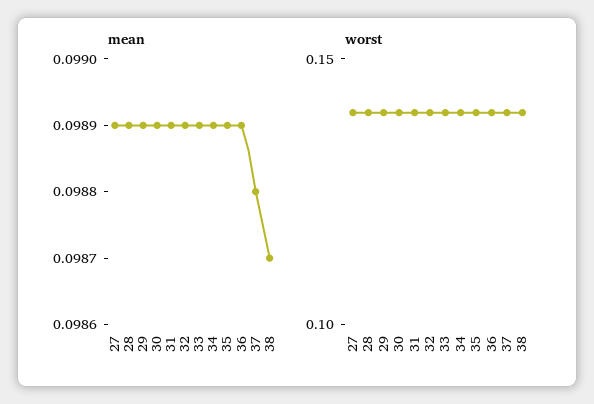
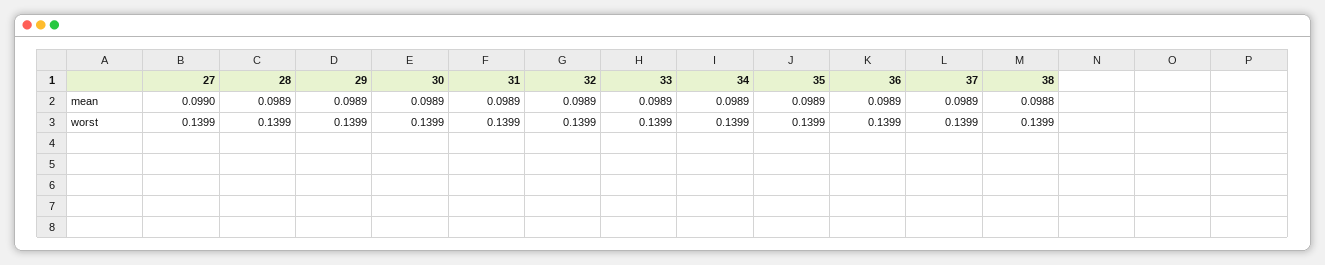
  {
    "mean": {
-     "27": 0.0989,
+     "27": 0.099,
      "28": 0.0989,
      "29": 0.0989,
      "30": 0.0989,
      "31": 0.0989,
      "32": 0.0989,
      "33": 0.0989,
      "34": 0.0989,
      "35": 0.0989,
      "36": 0.0989,
-     "37": 0.0988,
+     "37": 0.0989,
-     "38": 0.0987
+     "38": 0.0988
    },
    "worst": {
      "27": 0.1399,
      "28": 0.1399,
      "29": 0.1399,
      "30": 0.1399,
      "31": 0.1399,
      "32": 0.1399,
      "33": 0.1399,
      "34": 0.1399,
      "35": 0.1399,
      "36": 0.1399,
      "37": 0.1399,
      "38": 0.1399
    }
  }

